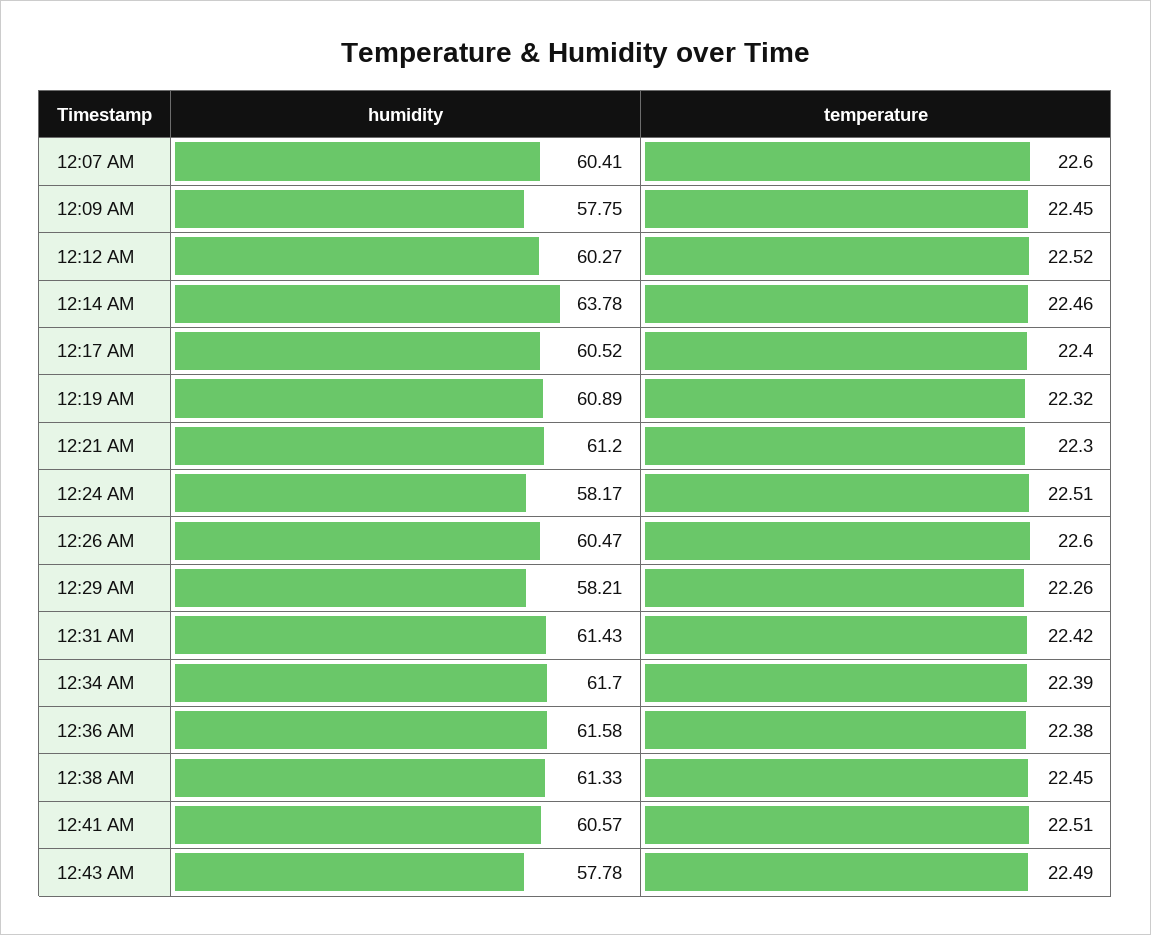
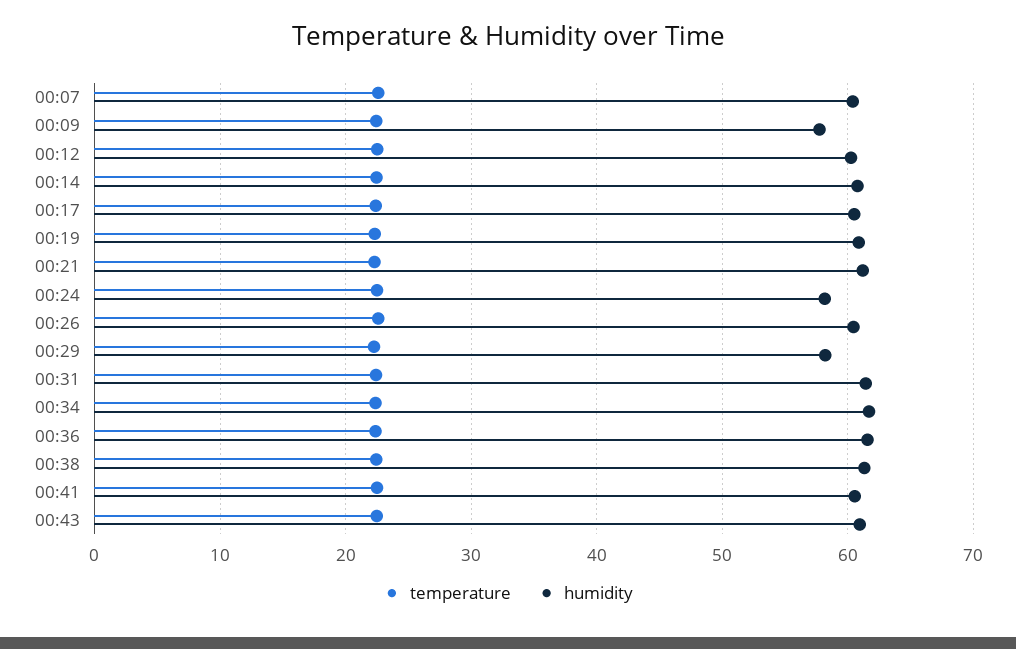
  {
    "humidity": {
      "12:07 AM": 60.41,
      "12:09 AM": 57.75,
      "12:12 AM": 60.27,
-     "12:14 AM": 63.78,
+     "12:14 AM": 61,
      "12:17 AM": 60.52,
      "12:19 AM": 60.89,
      "12:21 AM": 61.2,
      "12:24 AM": 58.17,
      "12:26 AM": 60.47,
      "12:29 AM": 58.21,
      "12:31 AM": 61.43,
      "12:34 AM": 61.7,
      "12:36 AM": 61.58,
      "12:38 AM": 61.33,
      "12:41 AM": 60.57,
-     "12:43 AM": 57.78
+     "12:43 AM": 61
    },
    "temperature": {
      "12:07 AM": 22.6,
      "12:09 AM": 22.45,
      "12:12 AM": 22.52,
      "12:14 AM": 22.46,
      "12:17 AM": 22.4,
      "12:19 AM": 22.32,
      "12:21 AM": 22.3,
      "12:24 AM": 22.51,
      "12:26 AM": 22.6,
      "12:29 AM": 22.26,
      "12:31 AM": 22.42,
      "12:34 AM": 22.39,
      "12:36 AM": 22.38,
      "12:38 AM": 22.45,
      "12:41 AM": 22.51,
      "12:43 AM": 22.49
    }
  }

